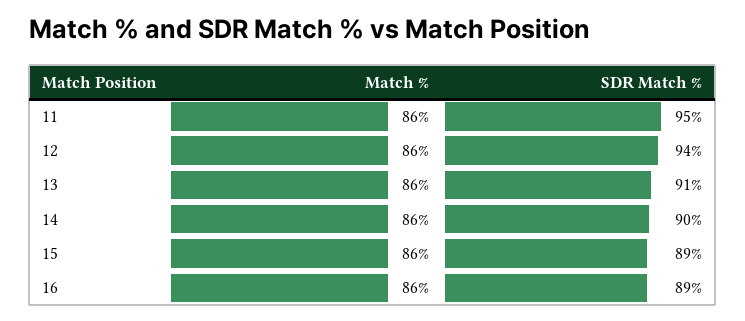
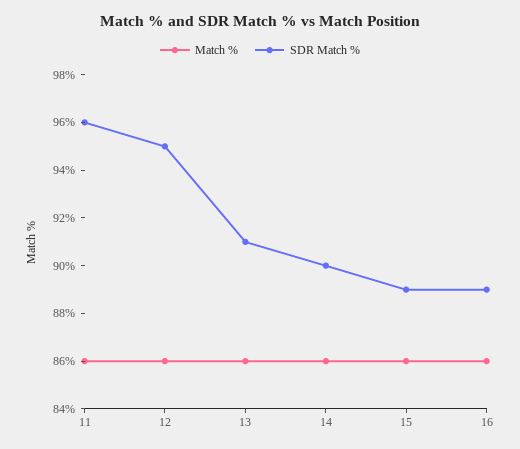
  {
    "Match %": {
      "11": 86,
      "12": 86,
      "13": 86,
      "14": 86,
      "15": 86,
      "16": 86
    },
    "SDR Match %": {
-     "11": 95,
+     "11": 96,
-     "12": 94,
+     "12": 95,
      "13": 91,
      "14": 90,
      "15": 89,
      "16": 89
    }
  }

